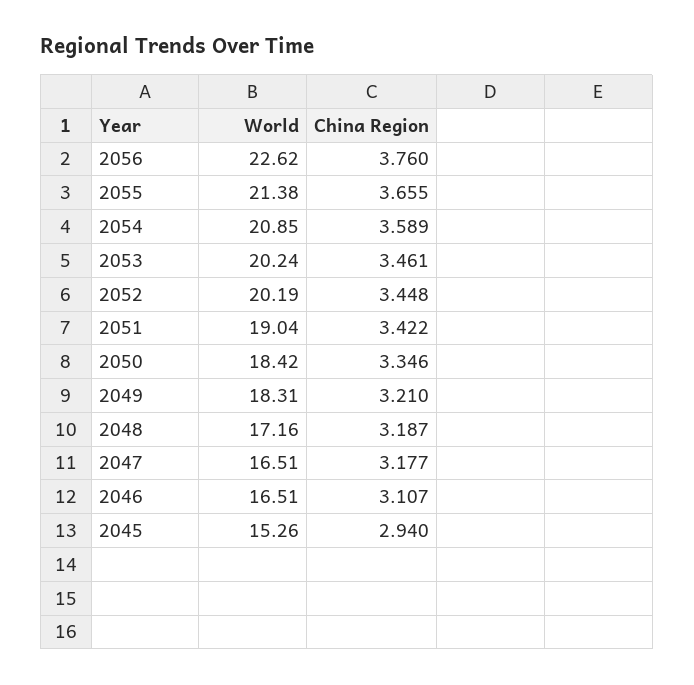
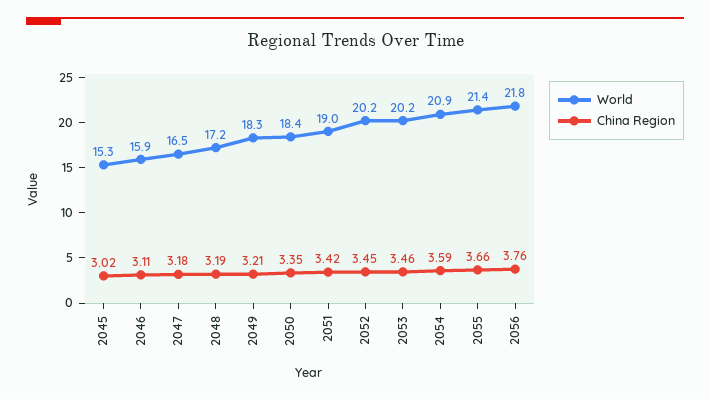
  {
    "World": {
-     "2056": 22.62,
+     "2056": 21.8,
      "2055": 21.38,
      "2054": 20.85,
      "2053": 20.24,
      "2052": 20.19,
      "2051": 19.04,
      "2050": 18.42,
      "2049": 18.31,
      "2048": 17.16,
      "2047": 16.51,
-     "2046": 16.51,
+     "2046": 15.9,
      "2045": 15.26
    },
    "China Region": {
      "2056": 3.76,
      "2055": 3.655,
      "2054": 3.589,
      "2053": 3.461,
      "2052": 3.448,
      "2051": 3.422,
      "2050": 3.346,
      "2049": 3.21,
      "2048": 3.187,
      "2047": 3.177,
      "2046": 3.107,
-     "2045": 2.94
+     "2045": 3.02
    }
  }

